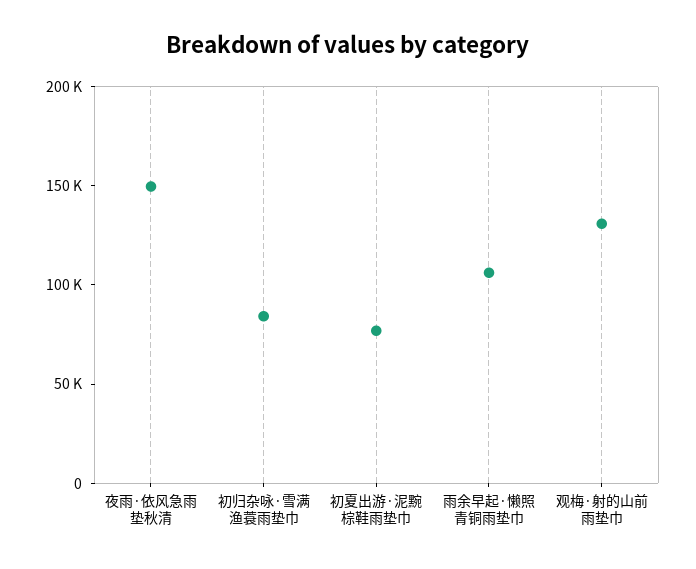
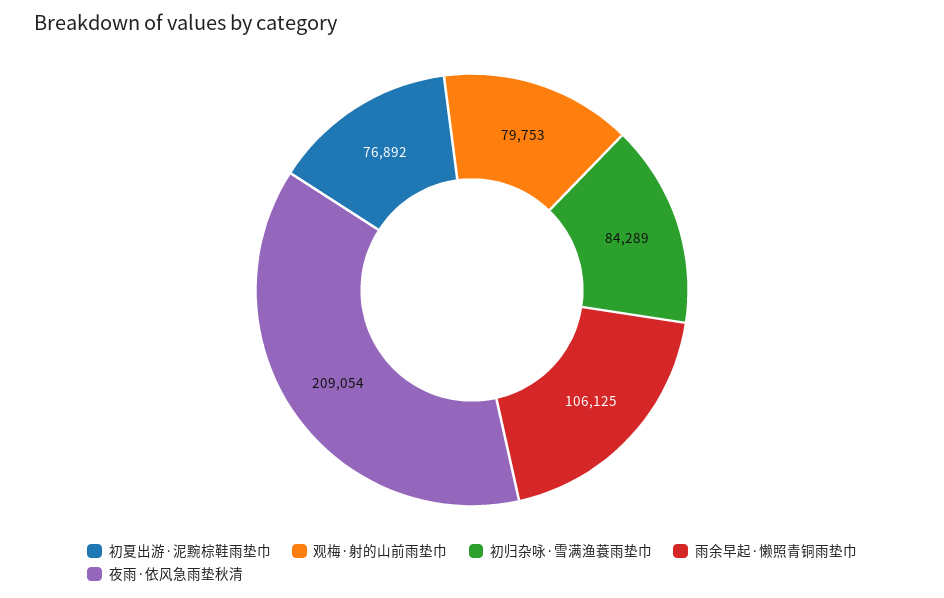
  {
-   "夜雨·依风急雨垫秋清": 150000,
+   "夜雨·依风急雨垫秋清": 209054,
    "初归杂咏·雪满渔蓑雨垫巾": 84289,
    "初夏出游·泥黦棕鞋雨垫巾": 76892,
    "雨余早起·懒照青铜雨垫巾": 106125,
-   "观梅·射的山前雨垫巾": 130000
+   "观梅·射的山前雨垫巾": 79753
  }

